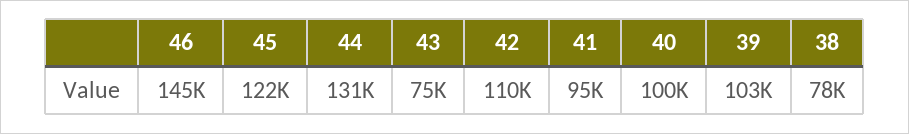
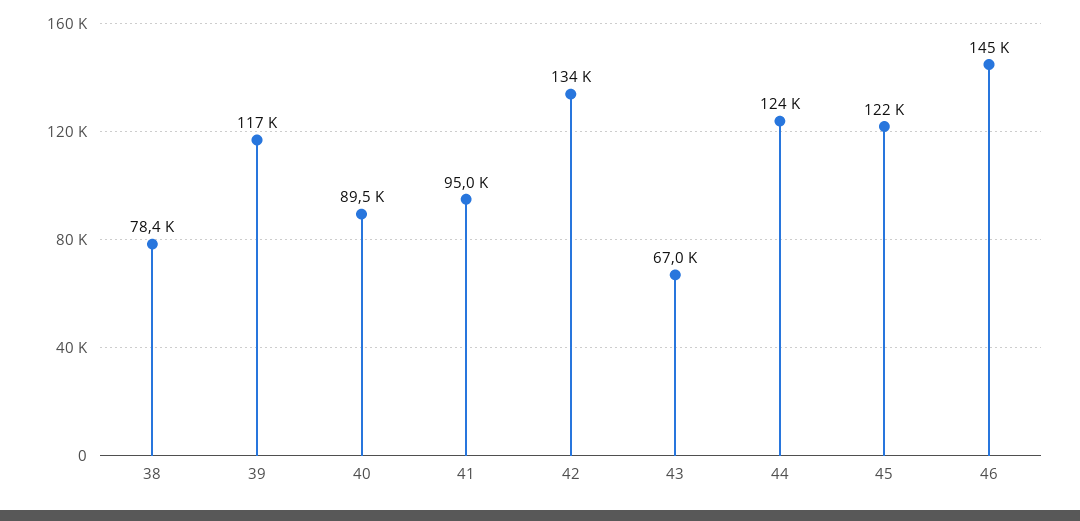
  {
    "46": 145000,
    "45": 122000,
-   "44": 131000,
+   "44": 124000,
-   "43": 75000,
+   "43": 67000,
-   "42": 110000,
+   "42": 134000,
    "41": 95000,
-   "40": 100000,
+   "40": 89500,
-   "39": 103000,
+   "39": 117000,
    "38": 78400
  }

